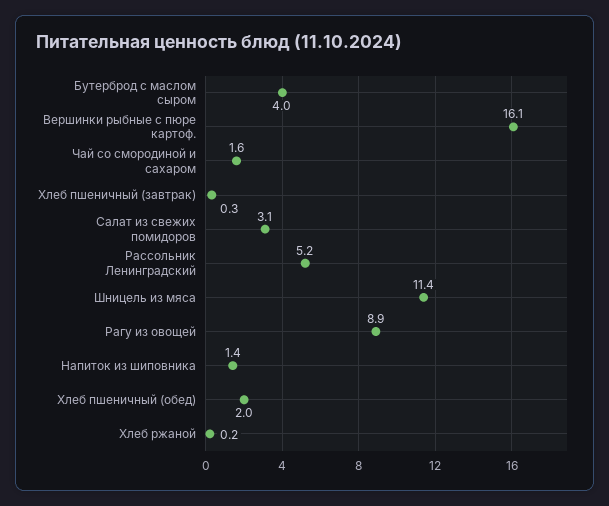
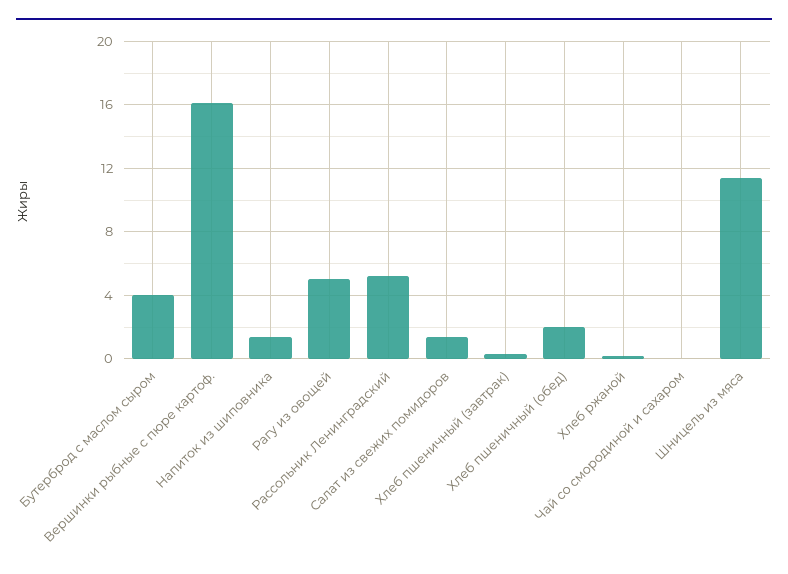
  {
    "Бутерброд с маслом сыром": 4,
    "Вершинки рыбные с пюре картоф.": 16.1,
-   "Чай со смородиной и сахаром": 1.6,
+   "Чай со смородиной и сахаром": 0,
    "Хлеб пшеничный (завтрак)": 0.3,
-   "Салат из свежих помидоров": 3.1,
+   "Салат из свежих помидоров": 1.5,
    "Рассольник Ленинградский": 5.2,
    "Шницель из мяса": 11.4,
-   "Рагу из овощей": 8.9,
+   "Рагу из овощей": 5,
    "Напиток из шиповника": 1.4,
    "Хлеб пшеничный (обед)": 2,
    "Хлеб ржаной": 0.2
  }

